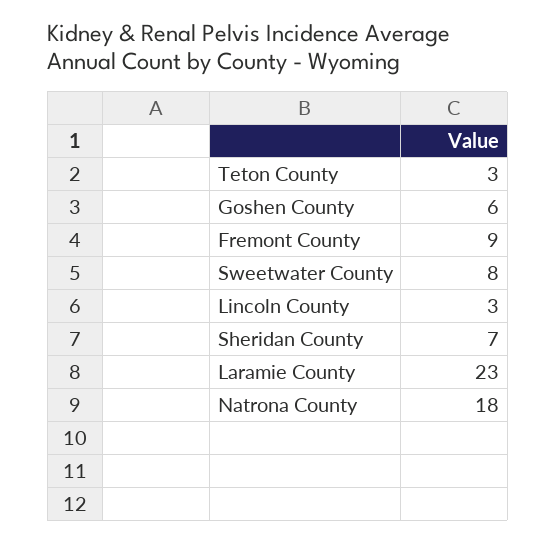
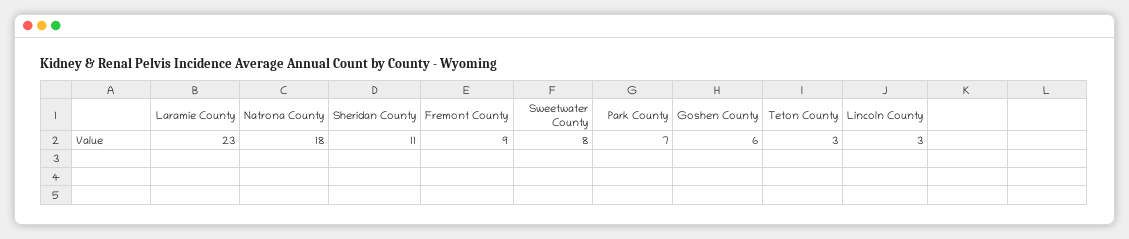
  {
    "Teton County": 3,
    "Goshen County": 6,
    "Fremont County": 9,
    "Sweetwater County": 8,
    "Lincoln County": 3,
-   "Sheridan County": 7,
+   "Sheridan County": 11,
    "Laramie County": 23,
-   "Natrona County": 18
+   "Natrona County": 18,
+   "Park County": 7
  }

